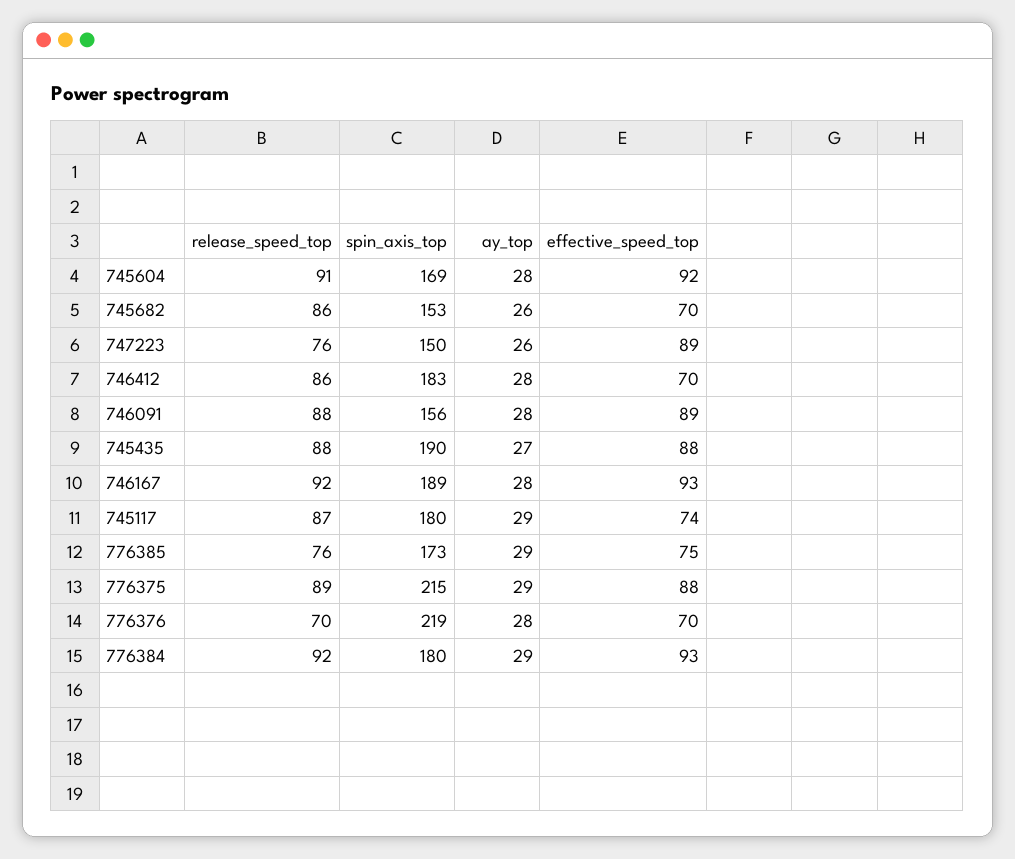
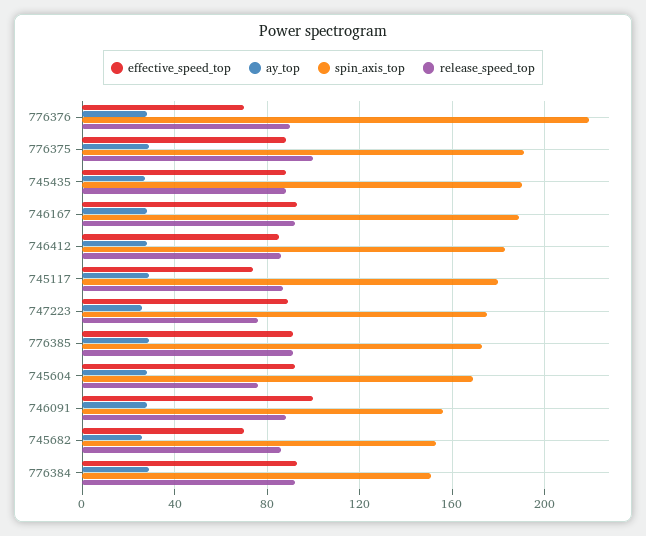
  {
    "release_speed_top": {
-     "745604": 91,
+     "745604": 75,
      "745682": 86,
      "747223": 76,
      "746412": 86,
      "746091": 88,
      "745435": 88,
      "746167": 92,
      "745117": 87,
-     "776385": 76,
+     "776385": 90,
-     "776375": 89,
+     "776375": 100,
-     "776376": 70,
+     "776376": 90,
      "776384": 92
    },
    "spin_axis_top": {
      "745604": 169,
      "745682": 153,
-     "747223": 150,
+     "747223": 175,
      "746412": 183,
      "746091": 156,
      "745435": 190,
      "746167": 189,
      "745117": 180,
      "776385": 173,
-     "776375": 215,
+     "776375": 190,
      "776376": 219,
-     "776384": 180
+     "776384": 150
    },
    "ay_top": {
      "745604": 28,
      "745682": 26,
      "747223": 26,
      "746412": 28,
      "746091": 28,
      "745435": 27,
      "746167": 28,
      "745117": 29,
      "776385": 29,
      "776375": 29,
      "776376": 28,
      "776384": 29
    },
    "effective_speed_top": {
      "745604": 92,
      "745682": 70,
      "747223": 89,
-     "746412": 70,
+     "746412": 85,
-     "746091": 89,
+     "746091": 100,
      "745435": 88,
      "746167": 93,
      "745117": 74,
-     "776385": 75,
+     "776385": 90,
      "776375": 88,
      "776376": 70,
      "776384": 93
    }
  }

